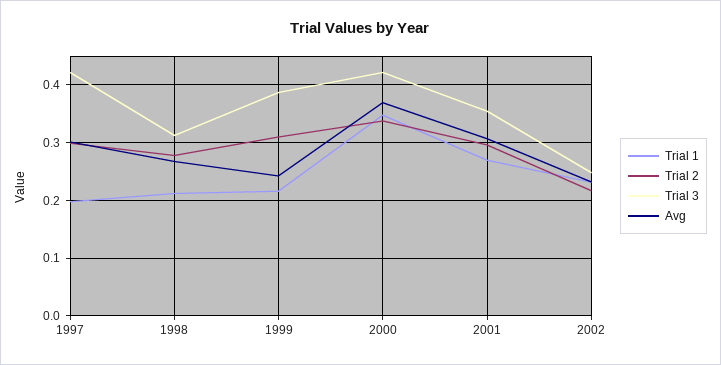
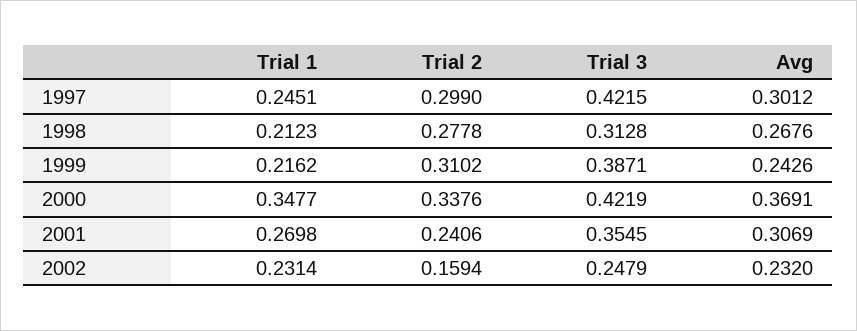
  {
    "Trial 1": {
-     "1997": 0.2,
+     "1997": 0.2451,
      "1998": 0.2123,
      "1999": 0.2162,
      "2000": 0.3477,
      "2001": 0.2698,
      "2002": 0.2314
    },
    "Trial 2": {
      "1997": 0.299,
      "1998": 0.2778,
      "1999": 0.3102,
      "2000": 0.3376,
-     "2001": 0.3,
+     "2001": 0.2406,
-     "2002": 0.22
+     "2002": 0.1594
    },
    "Trial 3": {
      "1997": 0.4215,
      "1998": 0.3128,
      "1999": 0.3871,
      "2000": 0.4219,
      "2001": 0.3545,
      "2002": 0.2479
    },
    "Avg": {
      "1997": 0.3012,
      "1998": 0.2676,
      "1999": 0.2426,
      "2000": 0.3691,
      "2001": 0.3069,
      "2002": 0.232
    }
  }

